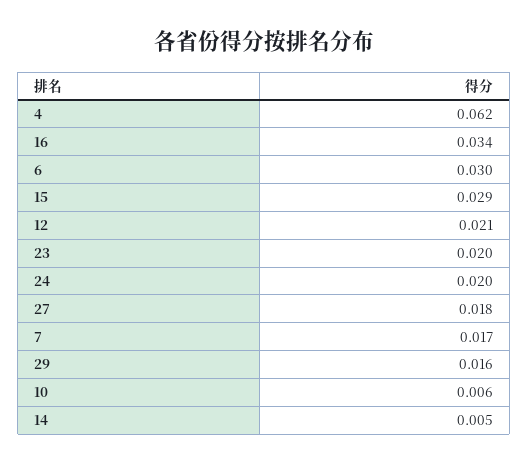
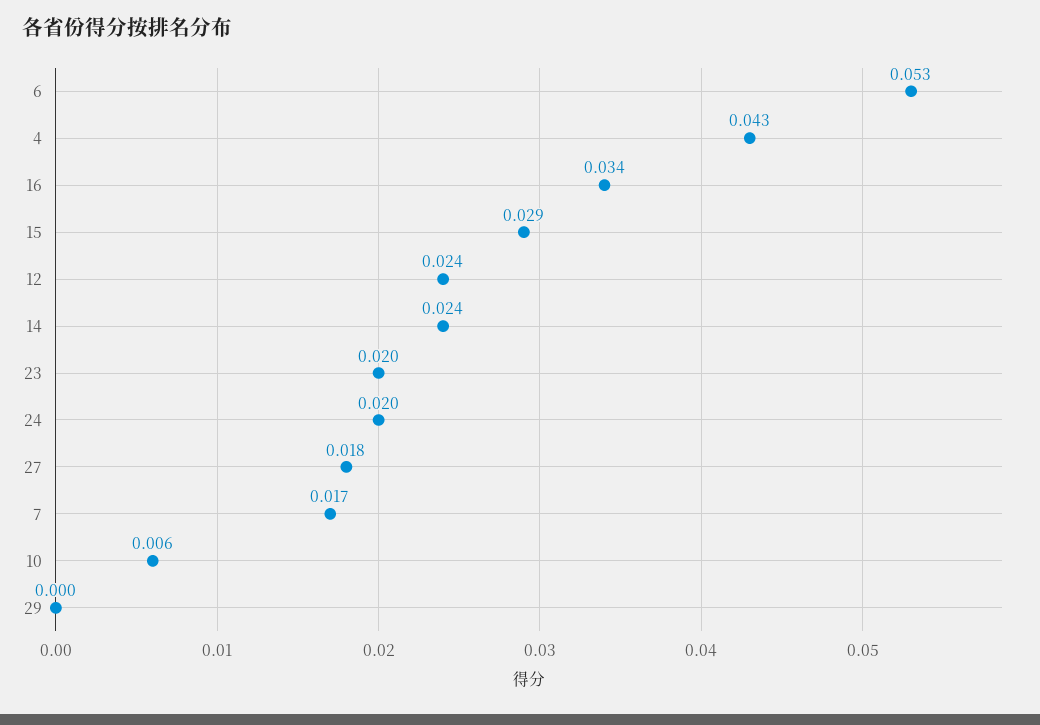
  {
-   "4": 0.062,
+   "4": 0.043,
    "16": 0.034,
-   "6": 0.03,
+   "6": 0.053,
    "15": 0.029,
-   "12": 0.021,
+   "12": 0.024,
    "23": 0.02,
    "24": 0.02,
    "27": 0.018,
    "7": 0.017,
-   "29": 0.016,
+   "29": 0,
    "10": 0.006,
-   "14": 0.005
+   "14": 0.024
  }

